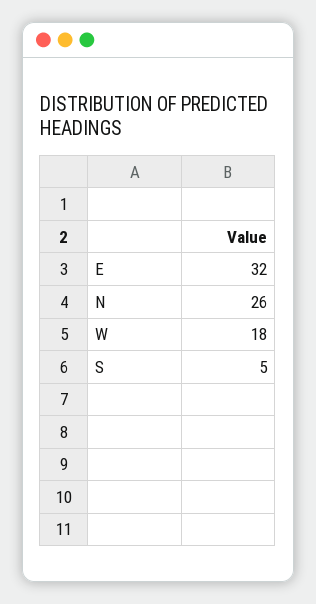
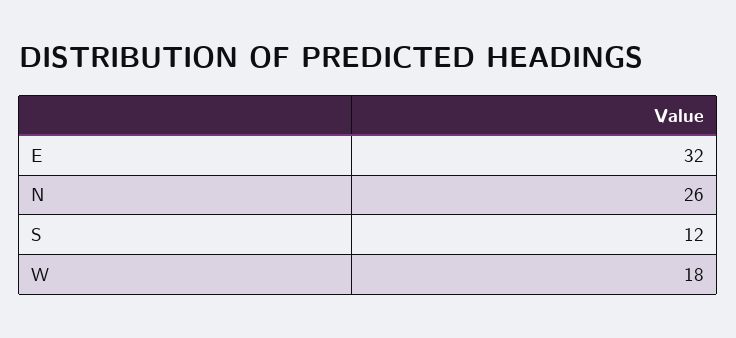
  {
    "E": 32,
    "N": 26,
    "W": 18,
-   "S": 5
+   "S": 12
  }

